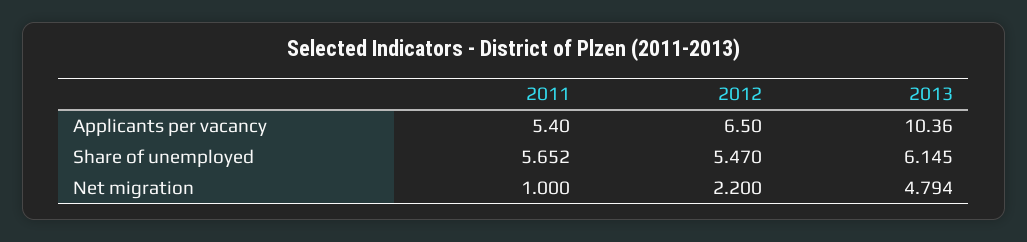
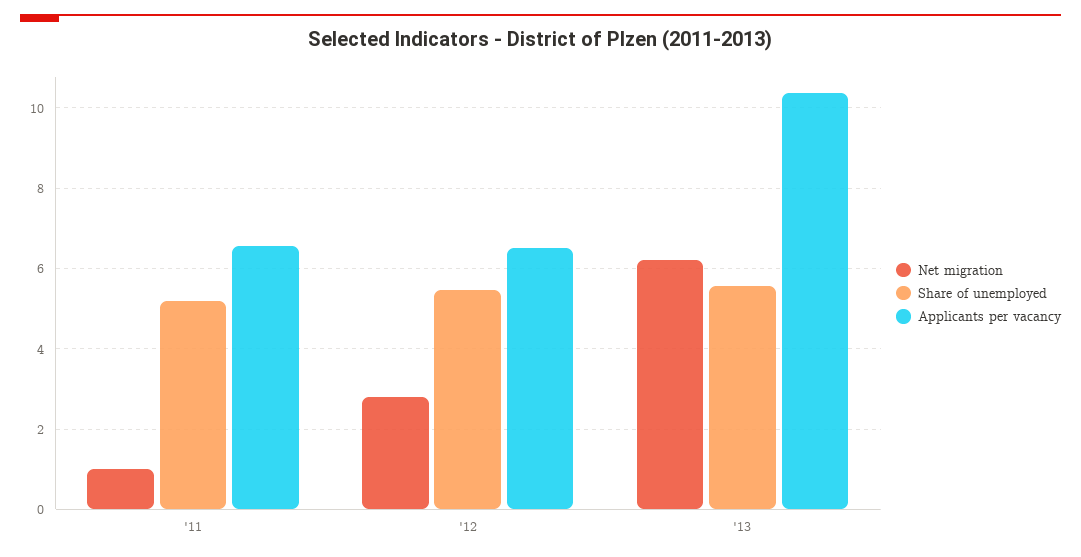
  {
    "Applicants per vacancy": {
-     "2011": 5.4,
+     "2011": 6.6,
      "2012": 6.5,
      "2013": 10.36
    },
    "Share of unemployed": {
-     "2011": 5.652,
+     "2011": 5.2,
      "2012": 5.47,
-     "2013": 6.145
+     "2013": 5.6
    },
    "Net migration": {
      "2011": 1,
-     "2012": 2.2,
+     "2012": 2.8,
-     "2013": 4.794
+     "2013": 6.2
    }
  }

